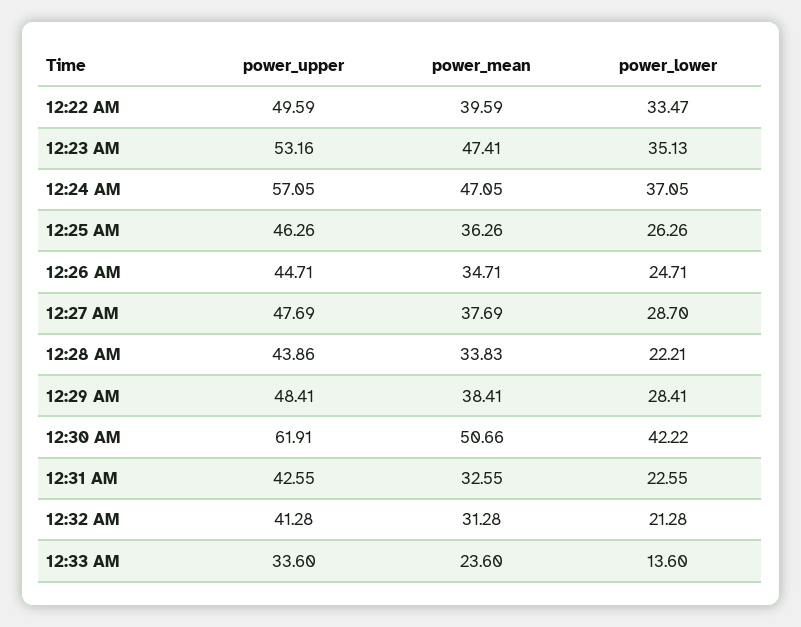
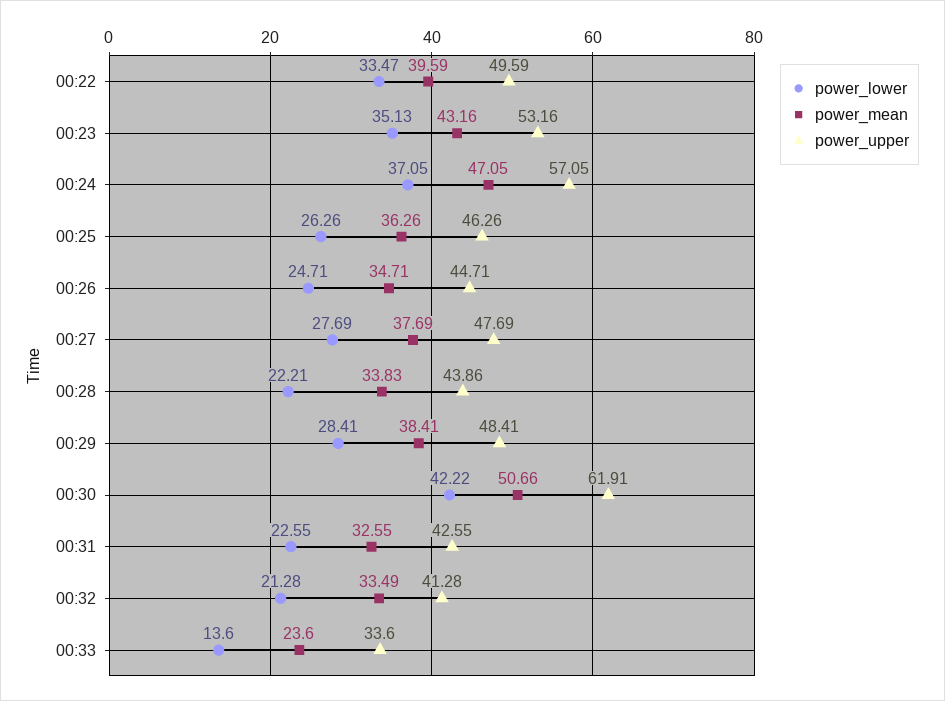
  {
    "power_upper": {
      "12:22 AM": 49.59,
      "12:23 AM": 53.16,
      "12:24 AM": 57.05,
      "12:25 AM": 46.26,
      "12:26 AM": 44.71,
      "12:27 AM": 47.69,
      "12:28 AM": 43.86,
      "12:29 AM": 48.41,
      "12:30 AM": 61.91,
      "12:31 AM": 42.55,
      "12:32 AM": 41.28,
      "12:33 AM": 33.6
    },
    "power_mean": {
      "12:22 AM": 39.59,
-     "12:23 AM": 47.41,
+     "12:23 AM": 43.16,
      "12:24 AM": 47.05,
      "12:25 AM": 36.26,
      "12:26 AM": 34.71,
      "12:27 AM": 37.69,
      "12:28 AM": 33.83,
      "12:29 AM": 38.41,
      "12:30 AM": 50.66,
      "12:31 AM": 32.55,
-     "12:32 AM": 31.28,
+     "12:32 AM": 33.49,
      "12:33 AM": 23.6
    },
    "power_lower": {
      "12:22 AM": 33.47,
      "12:23 AM": 35.13,
      "12:24 AM": 37.05,
      "12:25 AM": 26.26,
      "12:26 AM": 24.71,
-     "12:27 AM": 28.7,
+     "12:27 AM": 27.69,
      "12:28 AM": 22.21,
      "12:29 AM": 28.41,
      "12:30 AM": 42.22,
      "12:31 AM": 22.55,
      "12:32 AM": 21.28,
      "12:33 AM": 13.6
    }
  }

